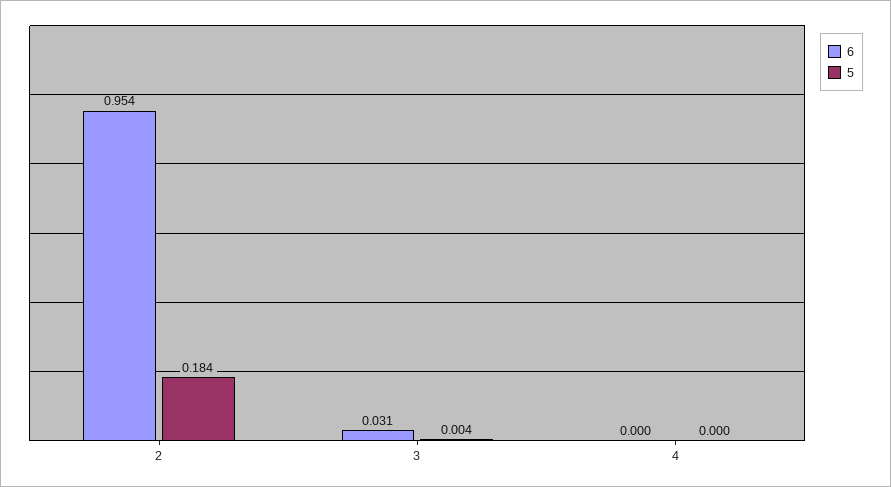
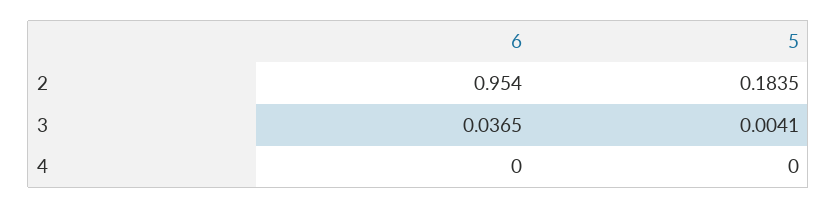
  {
    "6": {
      "2": 0.954,
-     "3": 0.031,
+     "3": 0.0365,
      "4": 0
    },
    "5": {
      "2": 0.1835,
      "3": 0.0041,
      "4": 0
    }
  }

